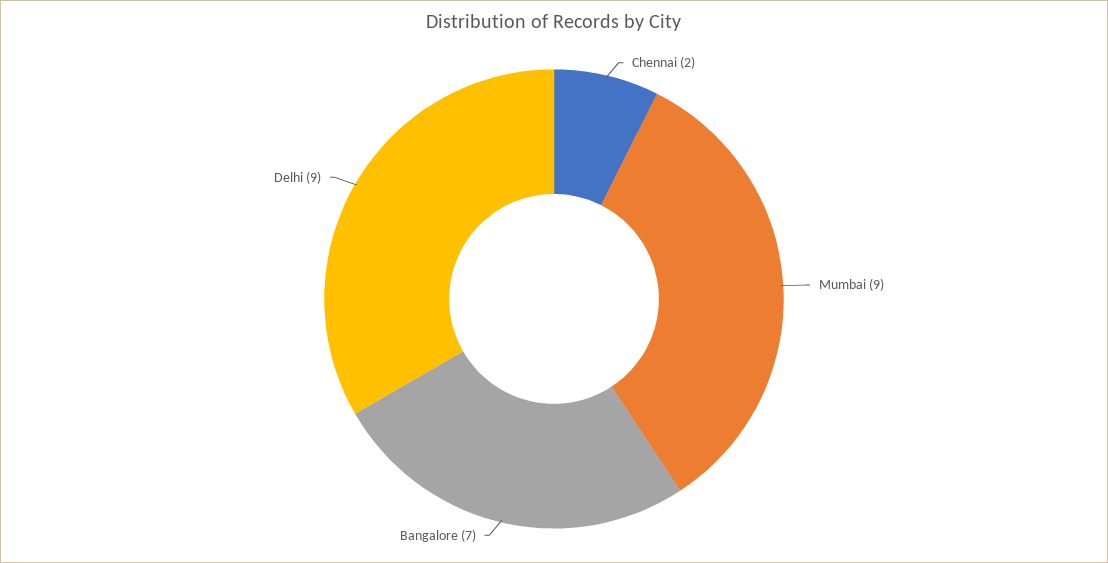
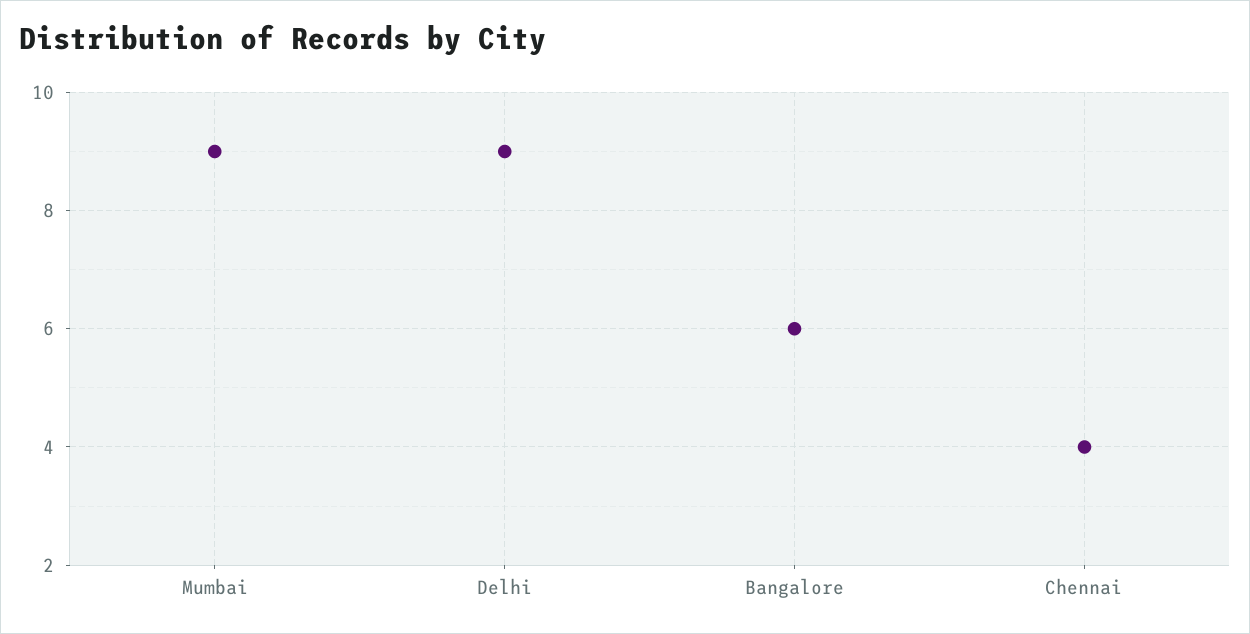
  {
-   "Chennai": 2,
+   "Chennai": 4,
    "Mumbai": 9,
-   "Bangalore": 7,
+   "Bangalore": 6,
    "Delhi": 9
  }

